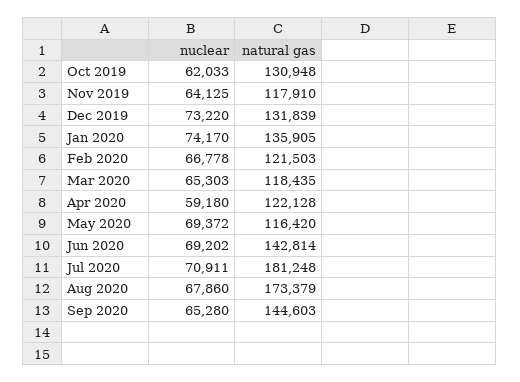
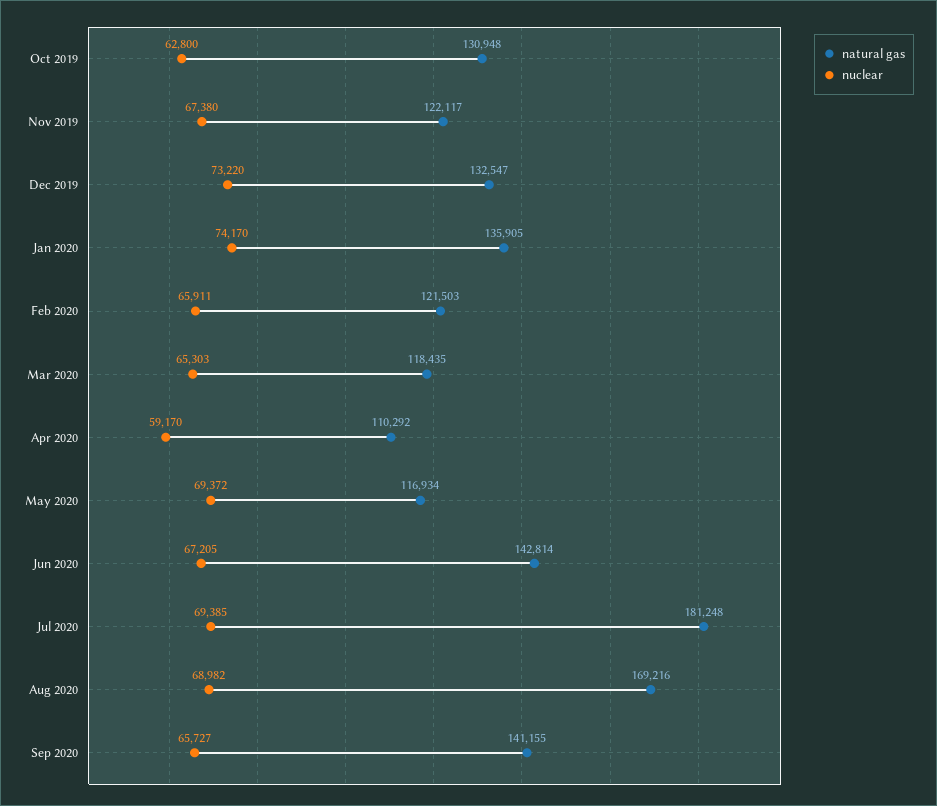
  {
    "nuclear": {
-     "Oct 2019": 62033,
+     "Oct 2019": 62800,
-     "Nov 2019": 64125,
+     "Nov 2019": 67380,
      "Dec 2019": 73220,
      "Jan 2020": 74170,
-     "Feb 2020": 66778,
+     "Feb 2020": 65911,
      "Mar 2020": 65303,
-     "Apr 2020": 59180,
+     "Apr 2020": 59170,
      "May 2020": 69372,
-     "Jun 2020": 69202,
+     "Jun 2020": 67205,
-     "Jul 2020": 70911,
+     "Jul 2020": 69385,
-     "Aug 2020": 67860,
+     "Aug 2020": 68982,
-     "Sep 2020": 65280
+     "Sep 2020": 65727
    },
    "natural gas": {
      "Oct 2019": 130948,
-     "Nov 2019": 117910,
+     "Nov 2019": 122117,
-     "Dec 2019": 131839,
+     "Dec 2019": 132547,
      "Jan 2020": 135905,
      "Feb 2020": 121503,
      "Mar 2020": 118435,
-     "Apr 2020": 122128,
+     "Apr 2020": 110292,
-     "May 2020": 116420,
+     "May 2020": 116934,
      "Jun 2020": 142814,
      "Jul 2020": 181248,
-     "Aug 2020": 173379,
+     "Aug 2020": 169216,
-     "Sep 2020": 144603
+     "Sep 2020": 141155
    }
  }

